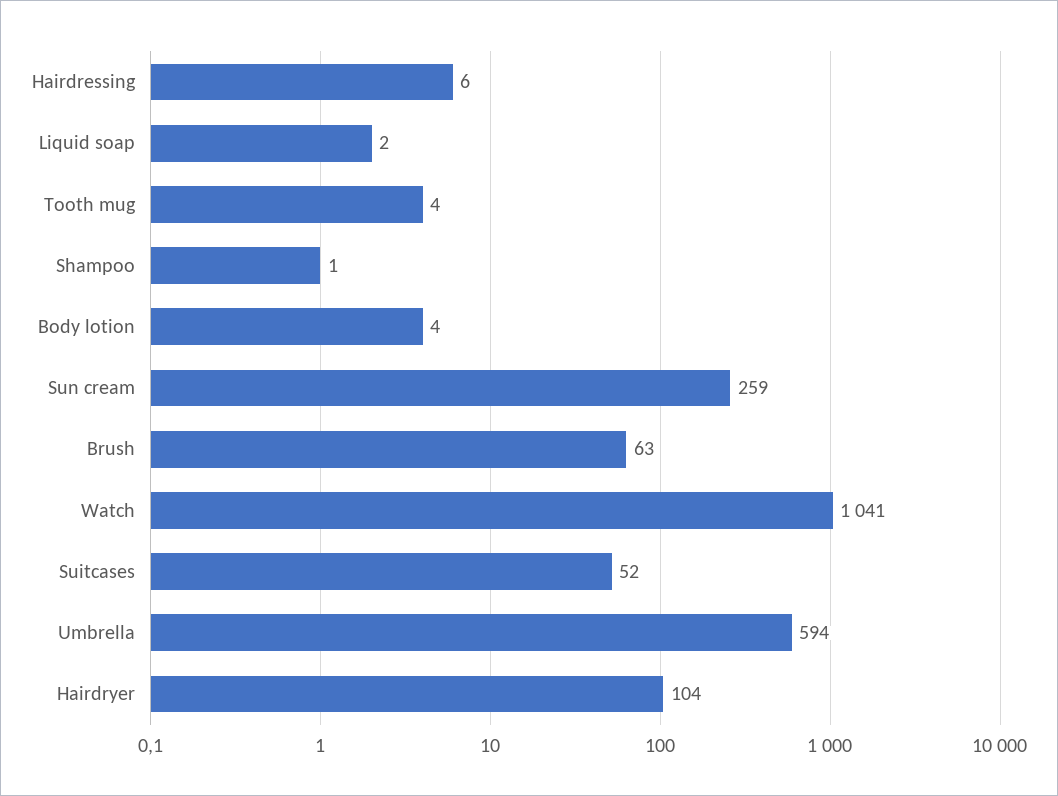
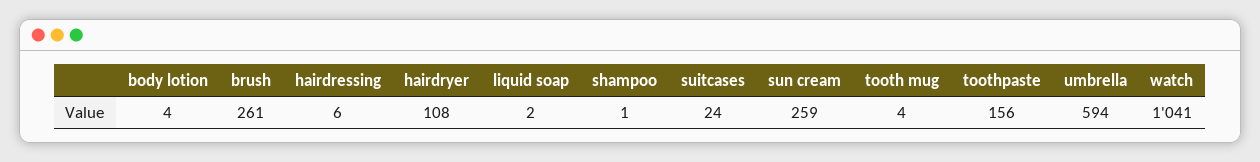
  {
    "Hairdressing": 6,
    "Liquid soap": 2,
    "Tooth mug": 4,
    "Shampoo": 1,
    "Body lotion": 4,
    "Sun cream": 259,
-   "Brush": 63,
+   "Brush": 261,
    "Watch": 1041,
-   "Suitcases": 52,
+   "Suitcases": 24,
    "Umbrella": 594,
-   "Hairdryer": 104
+   "Hairdryer": 108,
+   "toothpaste": 156
  }

